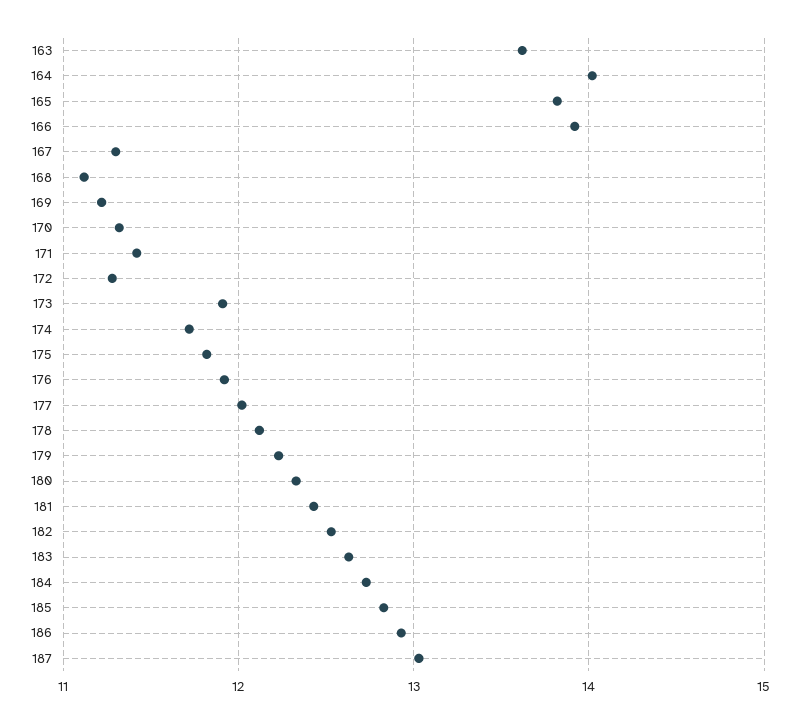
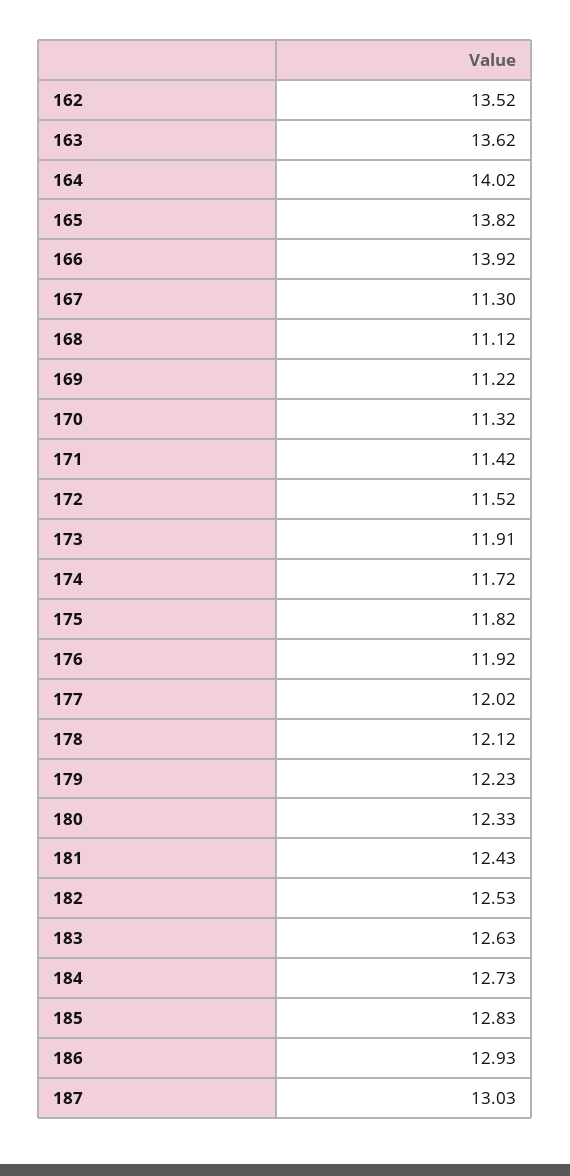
  {
    "163": 13.62,
    "164": 14.02,
    "165": 13.82,
    "166": 13.92,
    "167": 11.3,
    "168": 11.12,
    "169": 11.22,
    "170": 11.32,
    "171": 11.42,
-   "172": 11.3,
+   "172": 11.52,
    "173": 11.91,
    "174": 11.72,
    "175": 11.82,
    "176": 11.92,
    "177": 12.02,
    "178": 12.12,
    "179": 12.23,
    "180": 12.33,
    "181": 12.43,
    "182": 12.53,
    "183": 12.63,
    "184": 12.73,
    "185": 12.83,
    "186": 12.93,
-   "187": 13.03
+   "187": 13.03,
+   "162": 13.52
  }

